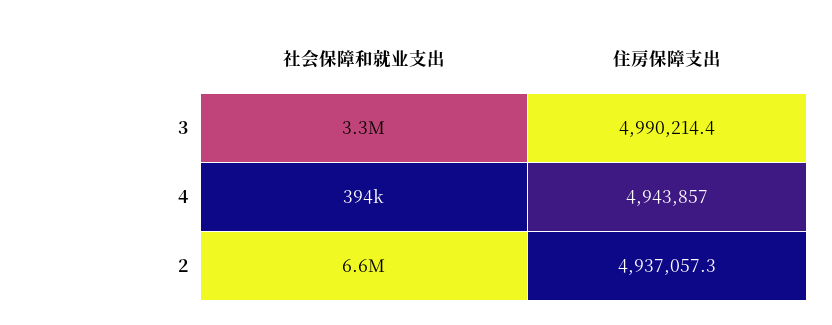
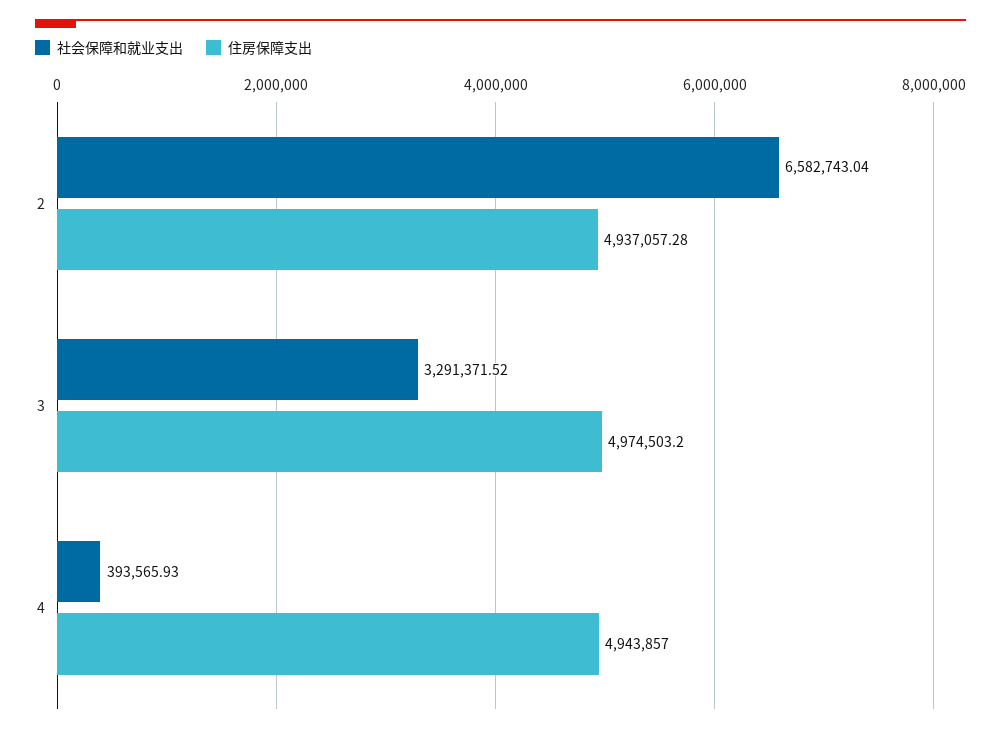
  {
    "社会保障和就业支出": {
      "3": 3291371.52,
      "4": 393565.93,
      "2": 6582743.04
    },
    "住房保障支出": {
-     "3": 4990214.4,
+     "3": 4974503.2,
      "4": 4943857,
      "2": 4937057.28
    }
  }

